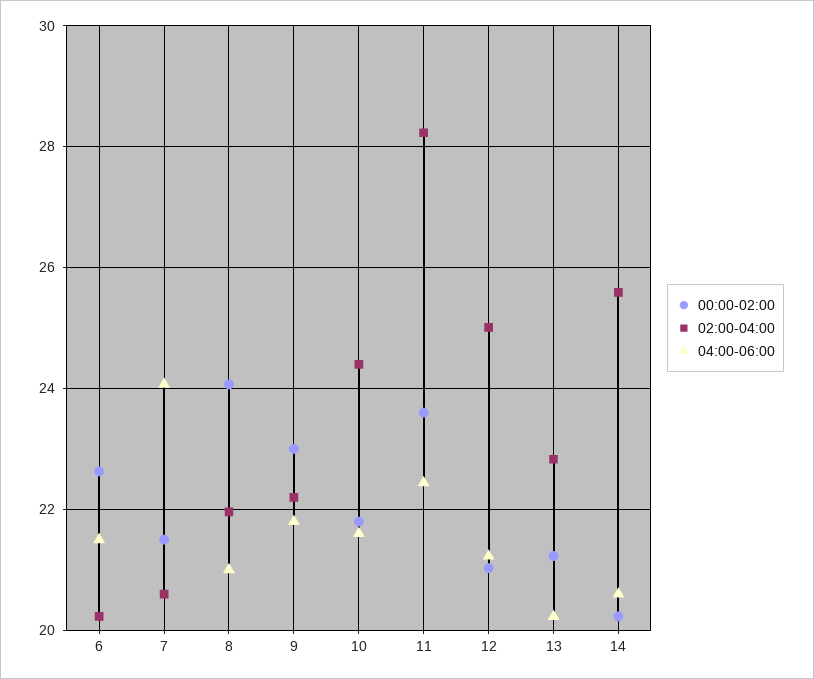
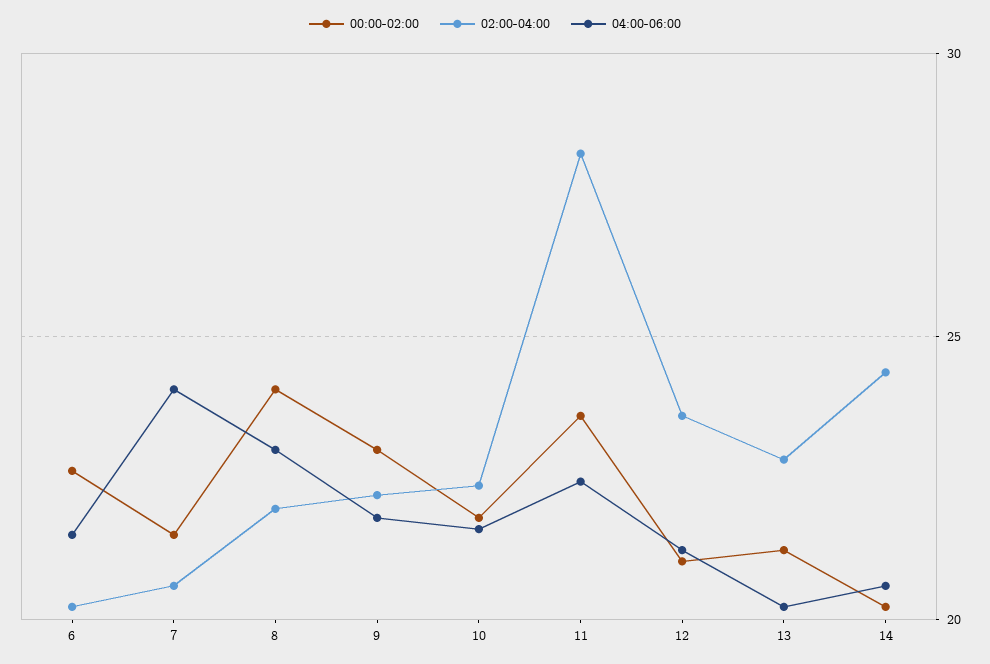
  {
    "00:00-02:00": {
      "6": 22.6,
      "7": 21.6,
      "8": 24,
      "9": 23,
      "10": 21.8,
      "11": 23.6,
      "12": 21,
      "13": 21.2,
      "14": 20.2
    },
    "02:00-04:00": {
      "6": 20.2,
      "7": 20.6,
      "8": 22,
      "9": 22.2,
-     "10": 24.4,
+     "10": 22.5,
      "11": 28.2,
-     "12": 25,
+     "12": 23.5,
      "13": 22.8,
-     "14": 25.6
+     "14": 24.5
    },
    "04:00-06:00": {
      "6": 21.6,
      "7": 24,
-     "8": 21,
+     "8": 23,
      "9": 21.8,
      "10": 21.6,
      "11": 22.4,
      "12": 21.2,
      "13": 20.2,
      "14": 20.6
    }
  }

